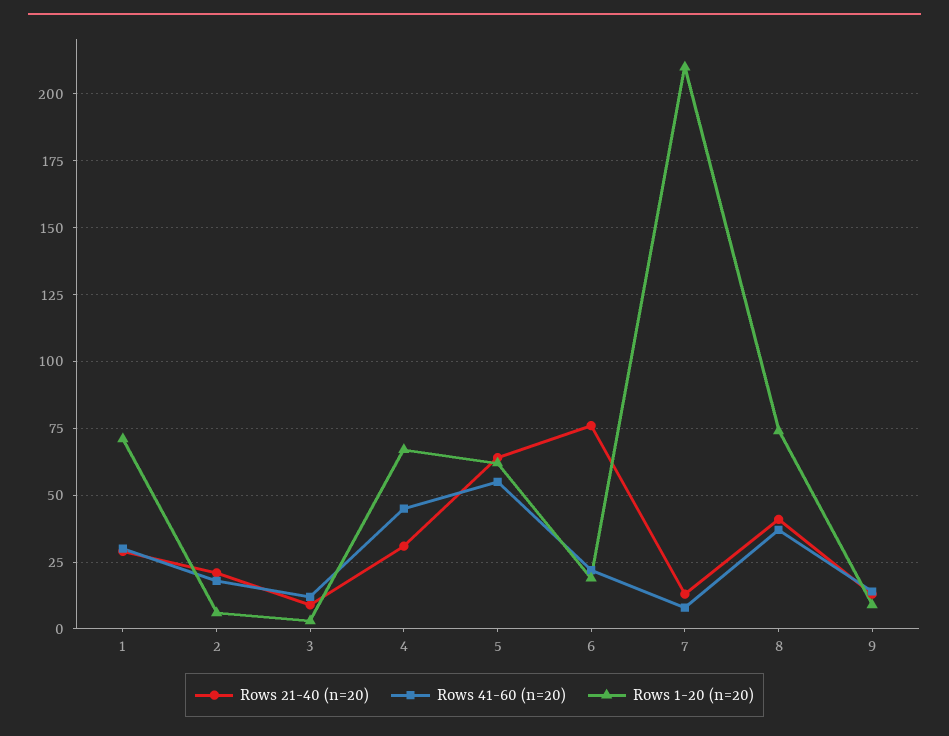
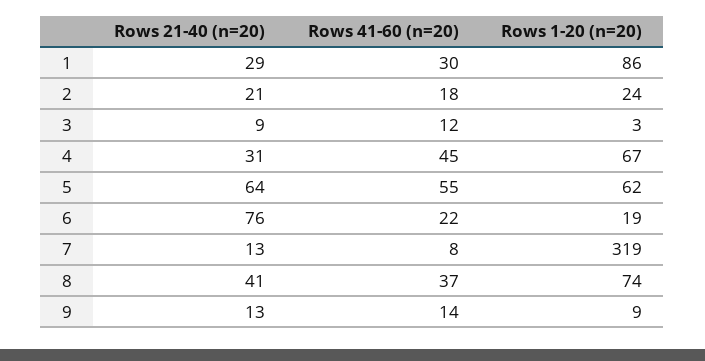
  {
    "Rows 21-40 (n=20)": {
      "1": 29,
      "2": 21,
      "3": 9,
      "4": 31,
      "5": 64,
      "6": 76,
      "7": 13,
      "8": 41,
      "9": 13
    },
    "Rows 41-60 (n=20)": {
      "1": 30,
      "2": 18,
      "3": 12,
      "4": 45,
      "5": 55,
      "6": 22,
      "7": 8,
      "8": 37,
      "9": 14
    },
    "Rows 1-20 (n=20)": {
-     "1": 70,
+     "1": 86,
-     "2": 5,
+     "2": 24,
      "3": 3,
      "4": 67,
      "5": 62,
      "6": 19,
-     "7": 210,
+     "7": 319,
      "8": 74,
      "9": 9
    }
  }

